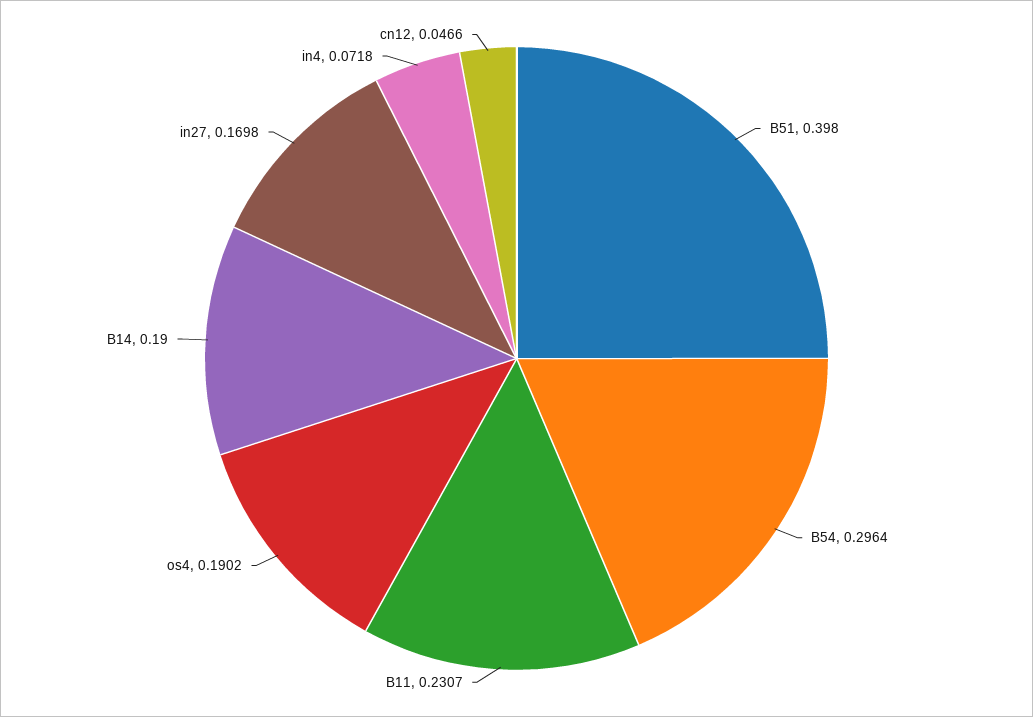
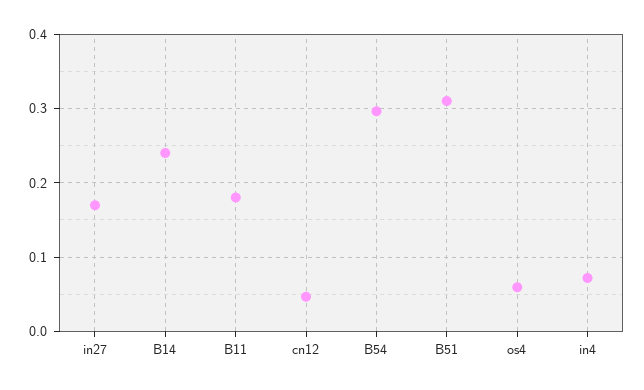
  {
-   "B51": 0.398,
+   "B51": 0.31,
    "B54": 0.2964,
-   "B11": 0.2307,
+   "B11": 0.18,
-   "os4": 0.1902,
+   "os4": 0.06,
-   "B14": 0.19,
+   "B14": 0.24,
    "in27": 0.1698,
    "in4": 0.0718,
    "cn12": 0.0466
  }

